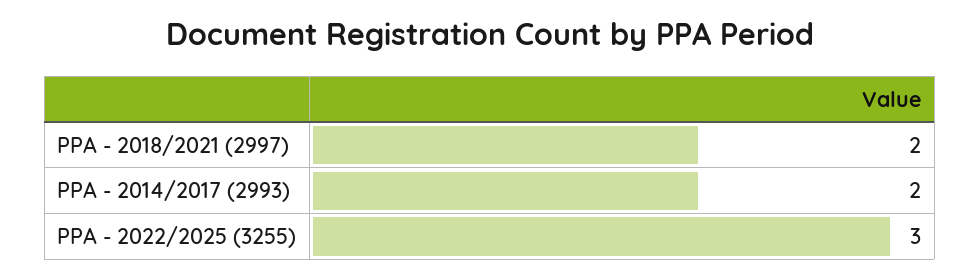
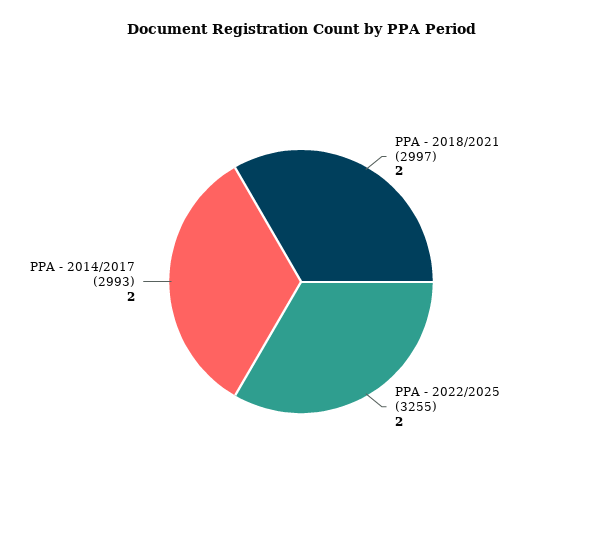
  {
    "PPA - 2018/2021 (2997)": 2,
    "PPA - 2014/2017 (2993)": 2,
-   "PPA - 2022/2025 (3255)": 3
+   "PPA - 2022/2025 (3255)": 2
  }

